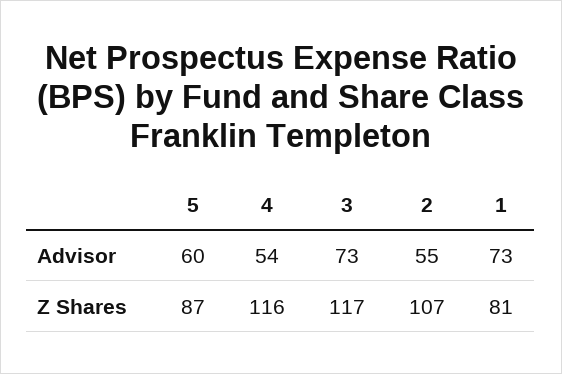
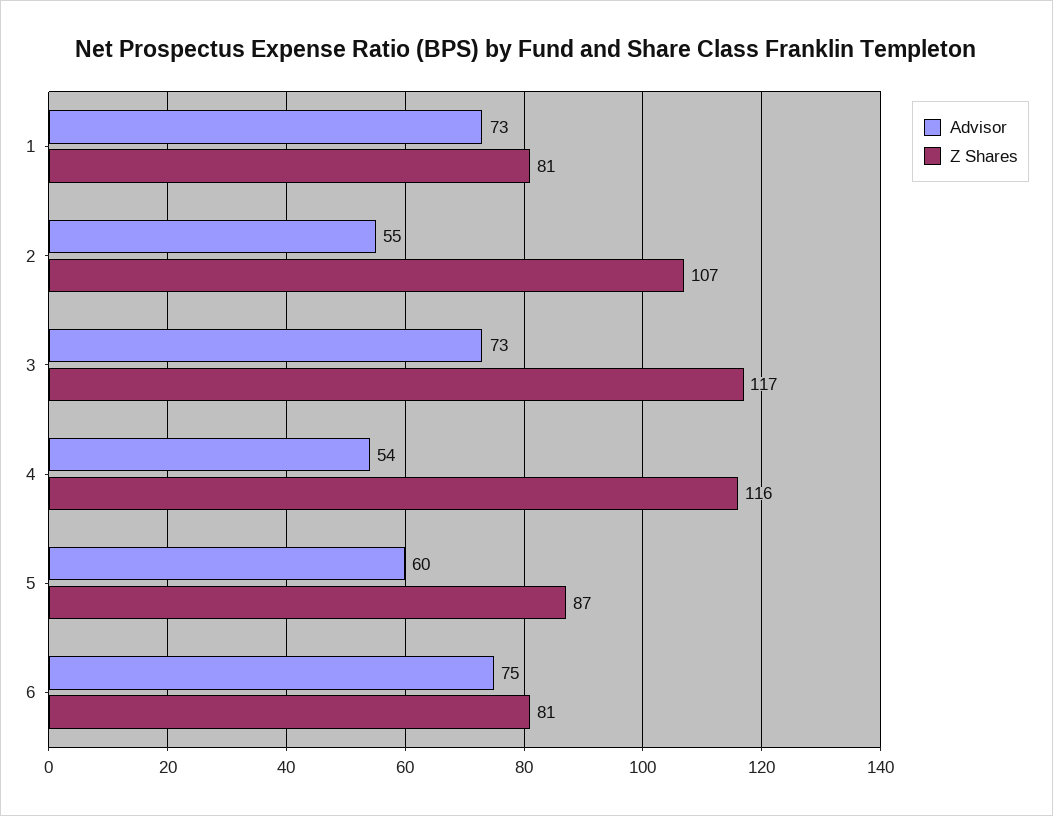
  {
    "Advisor": {
      "5": 60,
      "4": 54,
      "3": 73,
      "2": 55,
-     "1": 73
+     "1": 73,
+     "6": 75
    },
    "Z Shares": {
      "5": 87,
      "4": 116,
      "3": 117,
      "2": 107,
-     "1": 81
+     "1": 81,
+     "6": 81
    }
  }

